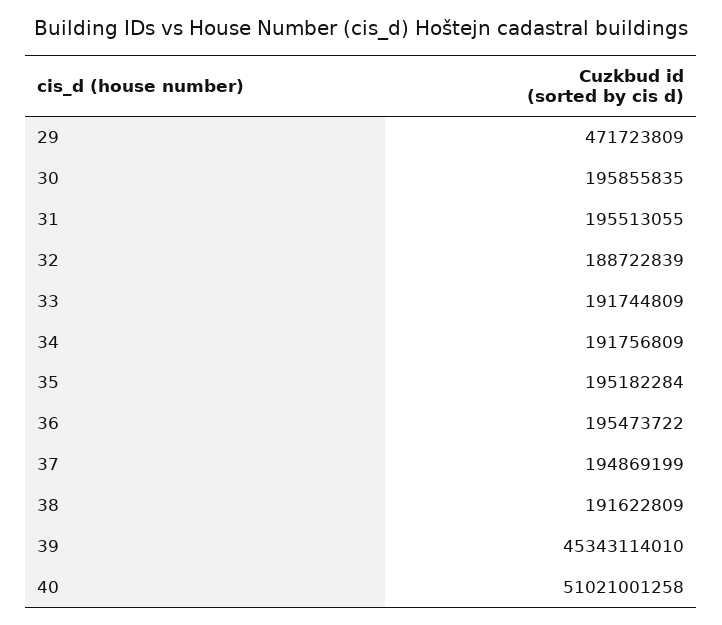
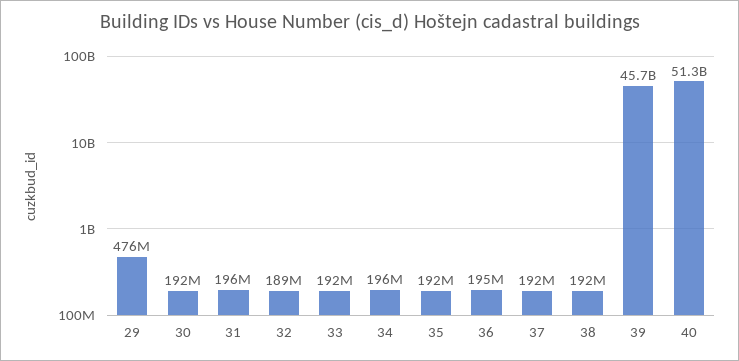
  {
-   "29": 471723809,
+   "29": 476000000,
-   "30": 195855835,
+   "30": 192000000,
    "31": 195513055,
    "32": 188722839,
    "33": 191744809,
-   "34": 191756809,
+   "34": 196000000,
-   "35": 195182284,
+   "35": 192000000,
    "36": 195473722,
-   "37": 194869199,
+   "37": 192000000,
    "38": 191622809,
-   "39": 45343114010,
+   "39": 45700000000,
-   "40": 51021001258
+   "40": 51300000000
  }

